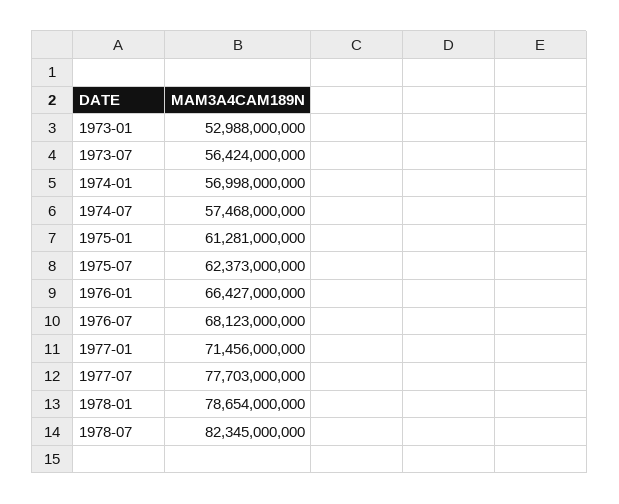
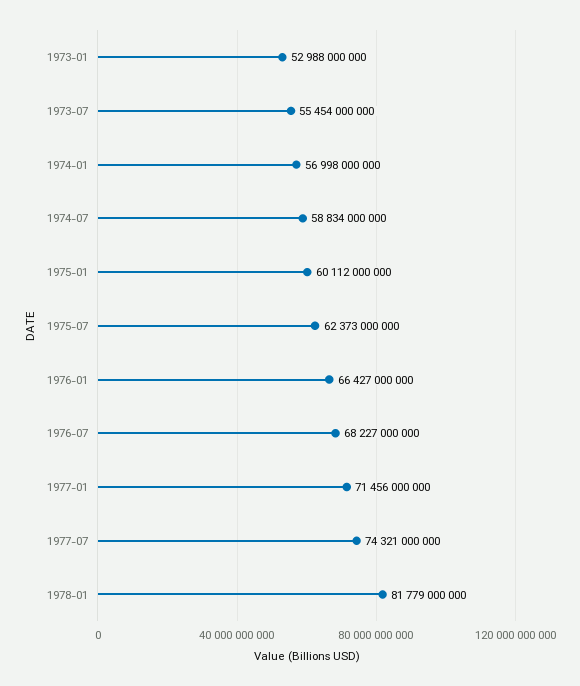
  {
    "1973-01": 52988000000,
-   "1973-07": 56424000000,
+   "1973-07": 55454000000,
    "1974-01": 56998000000,
-   "1974-07": 57468000000,
+   "1974-07": 58834000000,
-   "1975-01": 61281000000,
+   "1975-01": 60112000000,
    "1975-07": 62373000000,
    "1976-01": 66427000000,
-   "1976-07": 68123000000,
+   "1976-07": 68227000000,
    "1977-01": 71456000000,
-   "1977-07": 77703000000,
+   "1977-07": 74321000000,
-   "1978-01": 78654000000,
+   "1978-01": 81779000000
-   "1978-07": 82345000000
  }

